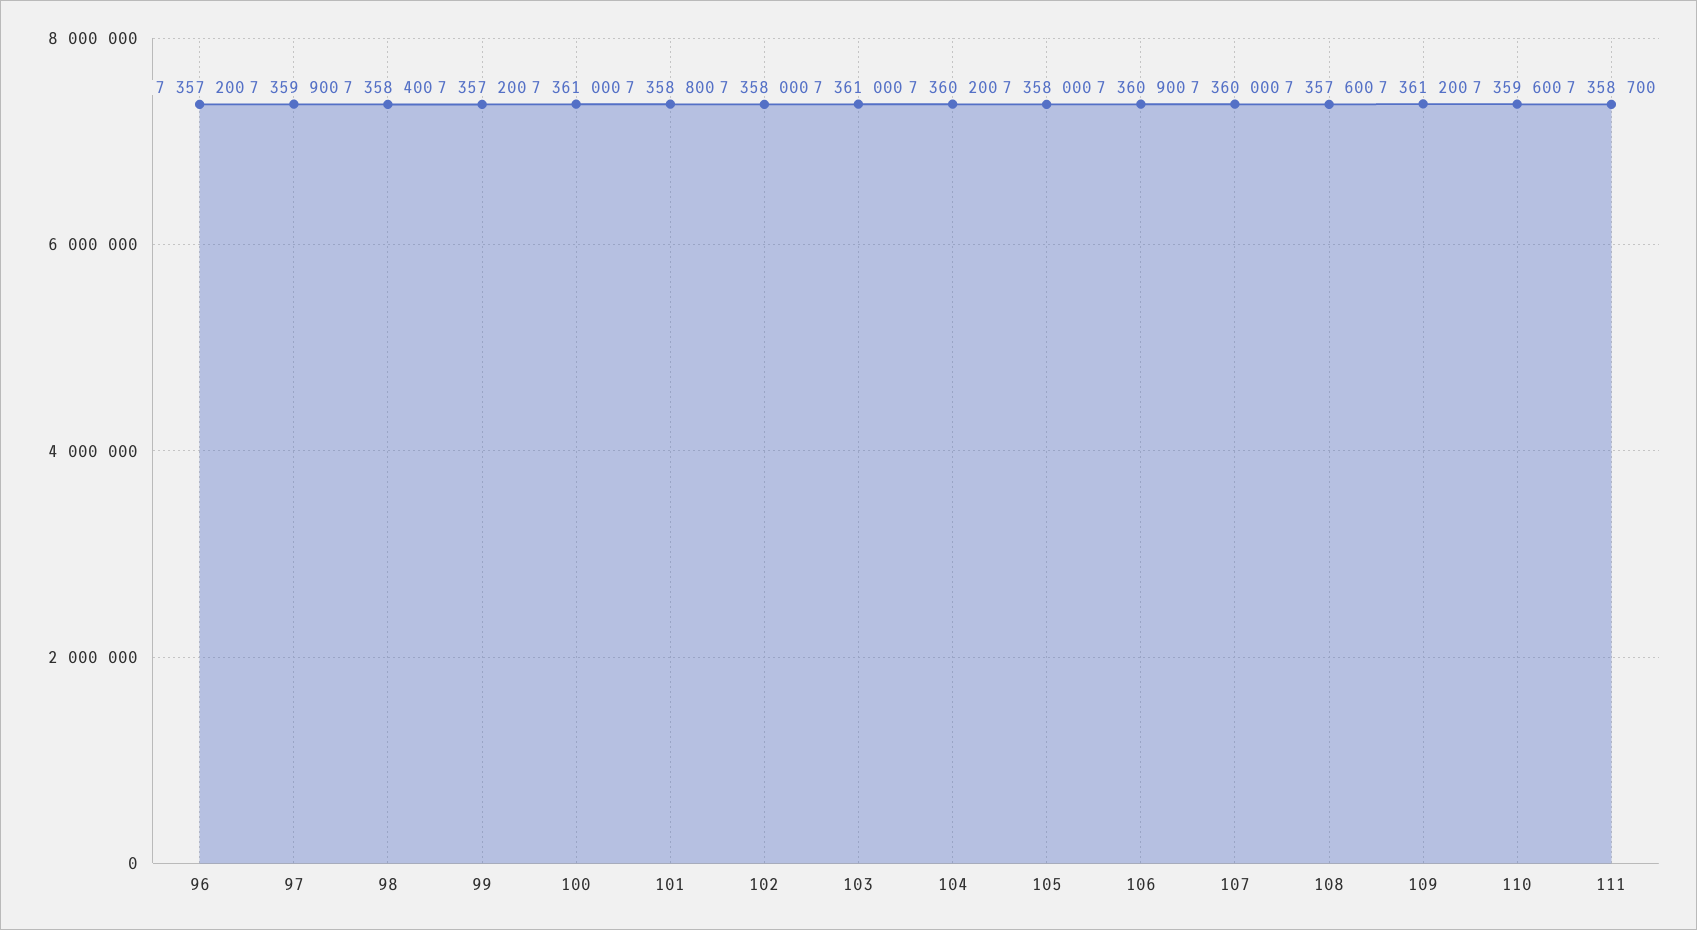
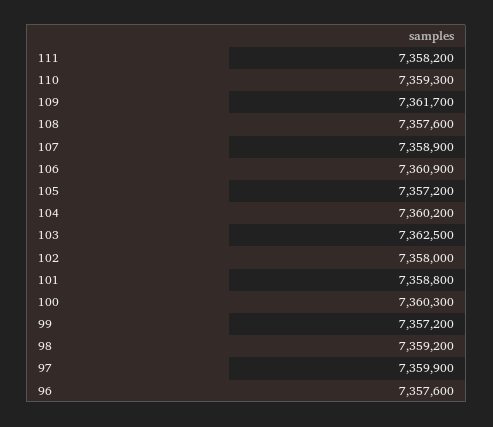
  {
-   "96": 7357200,
+   "96": 7357600,
    "97": 7359900,
-   "98": 7358400,
+   "98": 7359200,
    "99": 7357200,
-   "100": 7361000,
+   "100": 7360300,
    "101": 7358800,
    "102": 7358000,
-   "103": 7361000,
+   "103": 7362500,
    "104": 7360200,
-   "105": 7358000,
+   "105": 7357200,
    "106": 7360900,
-   "107": 7360000,
+   "107": 7358900,
    "108": 7357600,
-   "109": 7361200,
+   "109": 7361700,
-   "110": 7359600,
+   "110": 7359300,
-   "111": 7358700
+   "111": 7358200
  }

